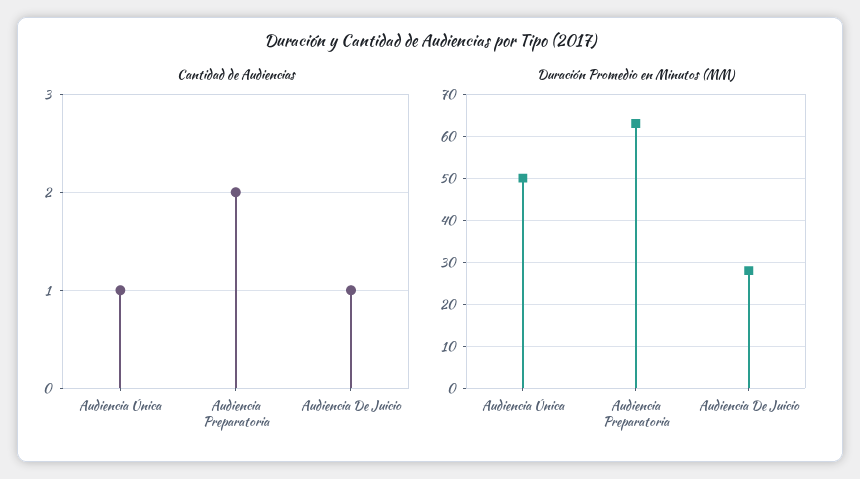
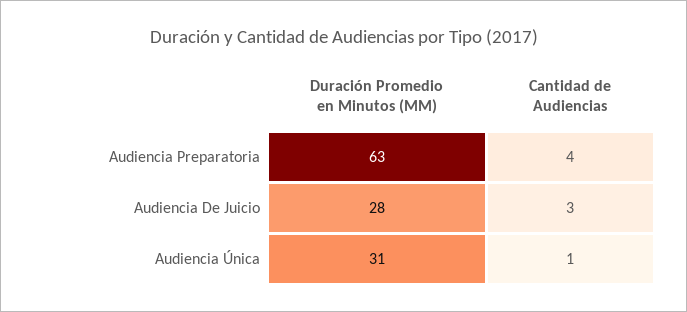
  {
    "Cantidad de Audiencias": {
      "Audiencia Única": 1,
-     "Audiencia Preparatoria": 2,
+     "Audiencia Preparatoria": 4,
-     "Audiencia De Juicio": 1
+     "Audiencia De Juicio": 3
    },
    "Duración Promedio en Minutos (MM)": {
-     "Audiencia Única": 50,
+     "Audiencia Única": 31,
      "Audiencia Preparatoria": 63,
      "Audiencia De Juicio": 28
    }
  }

